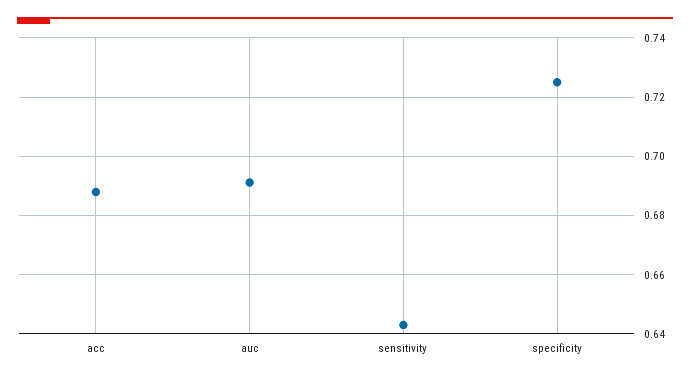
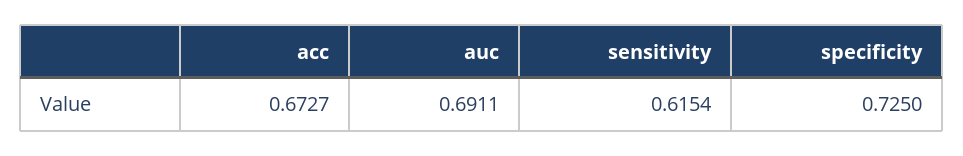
  {
-   "acc": 0.6875,
+   "acc": 0.6727,
    "auc": 0.6911,
-   "sensitivity": 0.6425,
+   "sensitivity": 0.6154,
    "specificity": 0.725
  }

